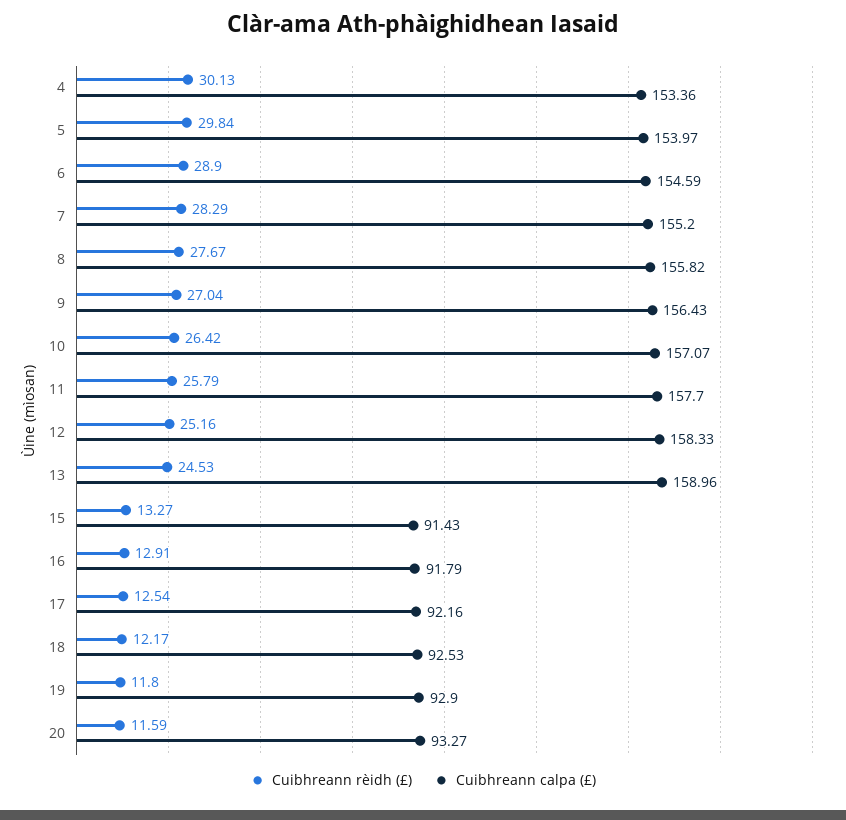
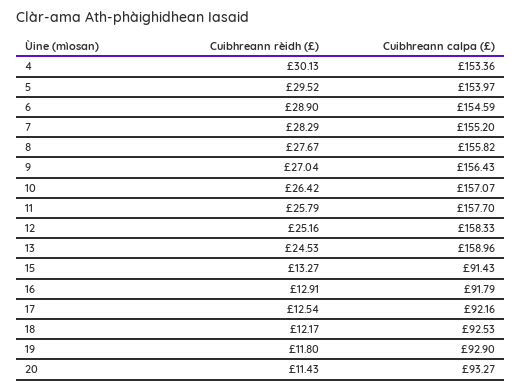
  {
    "Cuibhreann rèidh (£)": {
      "4": 30.13,
-     "5": 29.84,
+     "5": 29.52,
      "6": 28.9,
      "7": 28.29,
      "8": 27.67,
      "9": 27.04,
      "10": 26.42,
      "11": 25.79,
      "12": 25.16,
      "13": 24.53,
      "15": 13.27,
      "16": 12.91,
      "17": 12.54,
      "18": 12.17,
      "19": 11.8,
-     "20": 11.59
+     "20": 11.43
    },
    "Cuibhreann calpa (£)": {
      "4": 153.36,
      "5": 153.97,
      "6": 154.59,
      "7": 155.2,
      "8": 155.82,
      "9": 156.43,
      "10": 157.07,
      "11": 157.7,
      "12": 158.33,
      "13": 158.96,
      "15": 91.43,
      "16": 91.79,
      "17": 92.16,
      "18": 92.53,
      "19": 92.9,
      "20": 93.27
    }
  }

